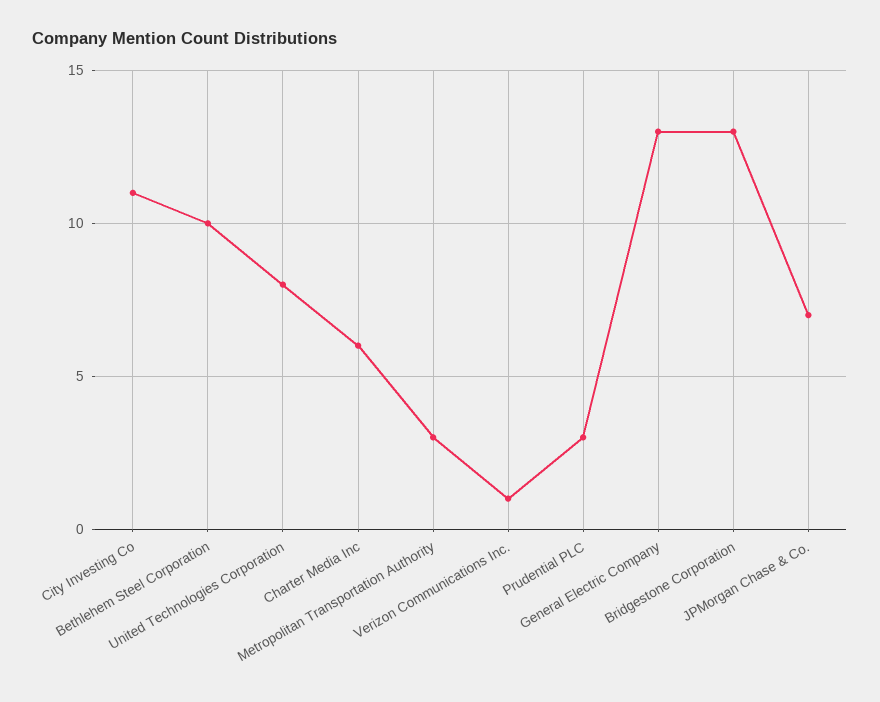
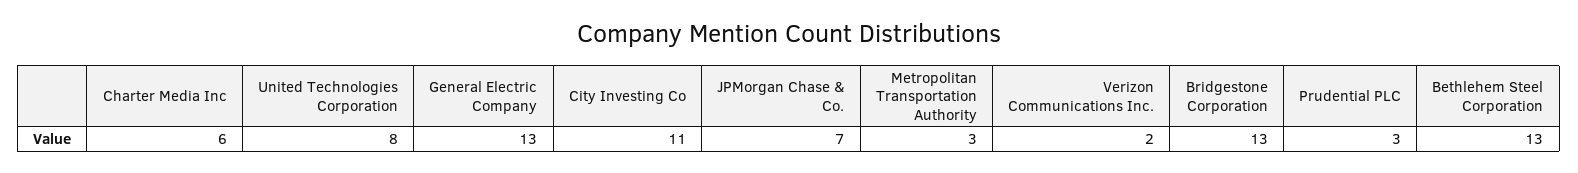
  {
    "City Investing Co": 11,
-   "Bethlehem Steel Corporation": 10,
+   "Bethlehem Steel Corporation": 13,
    "United Technologies Corporation": 8,
    "Charter Media Inc": 6,
    "Metropolitan Transportation Authority": 3,
-   "Verizon Communications Inc.": 1,
+   "Verizon Communications Inc.": 2,
    "Prudential PLC": 3,
    "General Electric Company": 13,
    "Bridgestone Corporation": 13,
    "JPMorgan Chase & Co.": 7
  }

